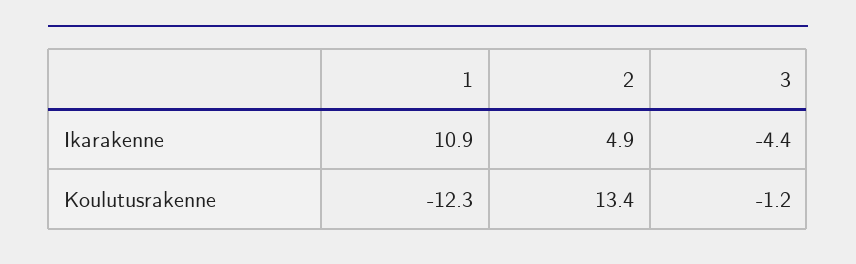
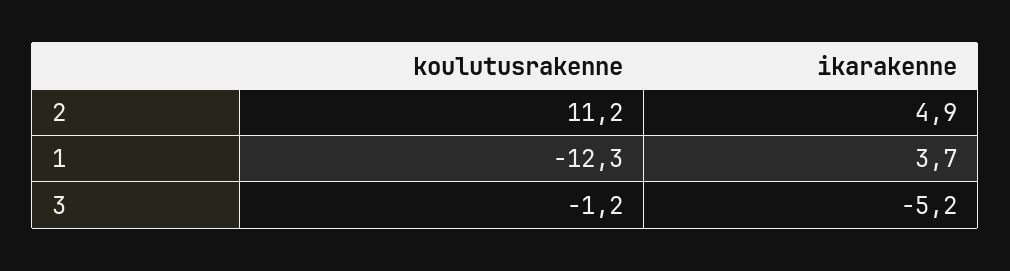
  {
    "1": {
-     "Ikarakenne": 10.9,
+     "Ikarakenne": 3.7,
      "Koulutusrakenne": -12.3
    },
    "2": {
      "Ikarakenne": 4.9,
-     "Koulutusrakenne": 13.4
+     "Koulutusrakenne": 11.2
    },
    "3": {
-     "Ikarakenne": -4.4,
+     "Ikarakenne": -5.2,
      "Koulutusrakenne": -1.2
    }
  }

